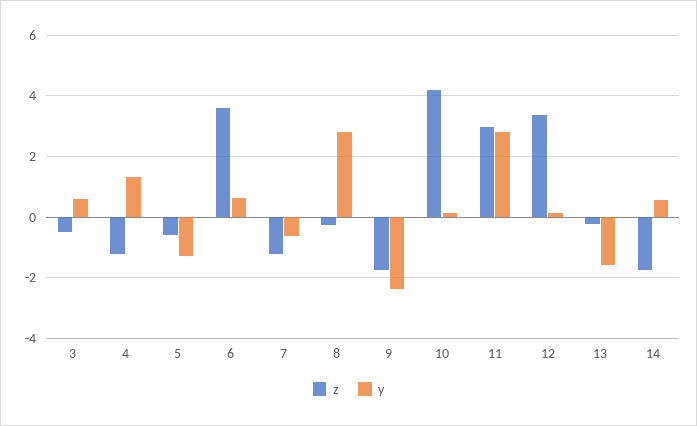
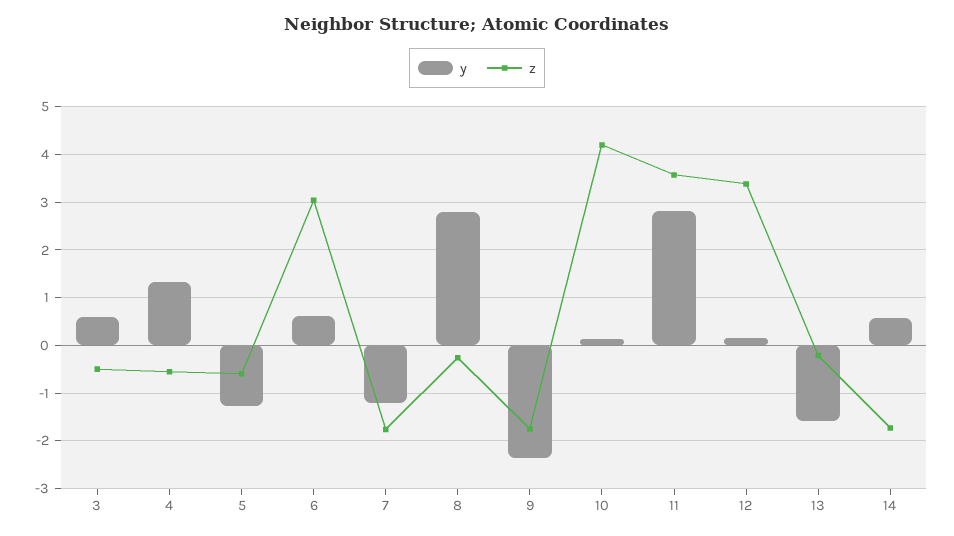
  {
    "z": {
      "3": -0.4,
-     "4": -1.2,
+     "4": -0.6,
      "5": -0.6,
-     "6": 3.6,
+     "6": 3,
-     "7": -1.2,
+     "7": -1.8,
      "8": -0.2,
      "9": -1.8,
      "10": 4.2,
-     "11": 3,
+     "11": 3.6,
      "12": 3.4,
      "13": -0.2,
      "14": -1.8
    },
    "y": {
      "3": 0.6,
      "4": 1.4,
      "5": -1.2,
      "6": 0.6,
-     "7": -0.6,
+     "7": -1.2,
      "8": 2.8,
      "9": -2.4,
      "10": 0.2,
      "11": 2.8,
      "12": 0.2,
      "13": -1.6,
      "14": 0.6
    }
  }

